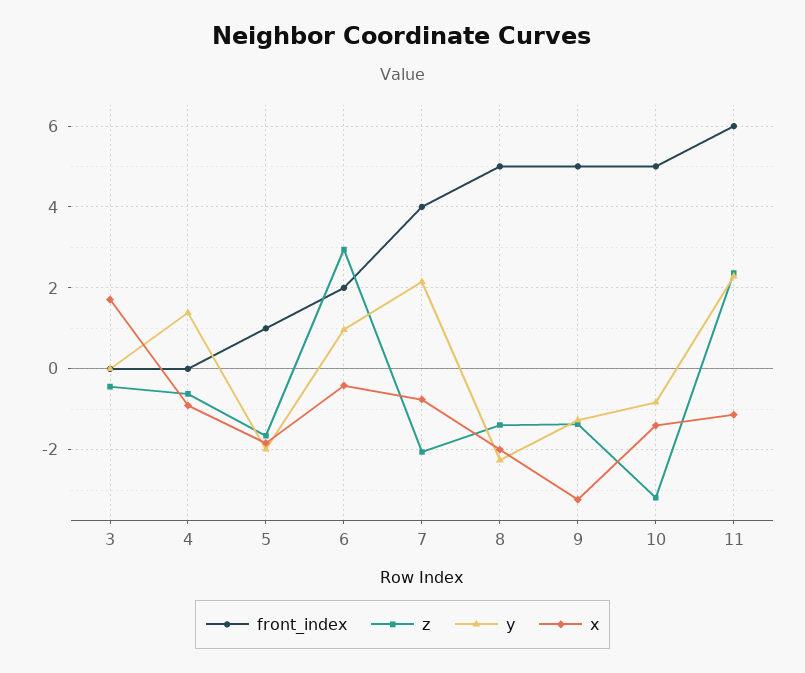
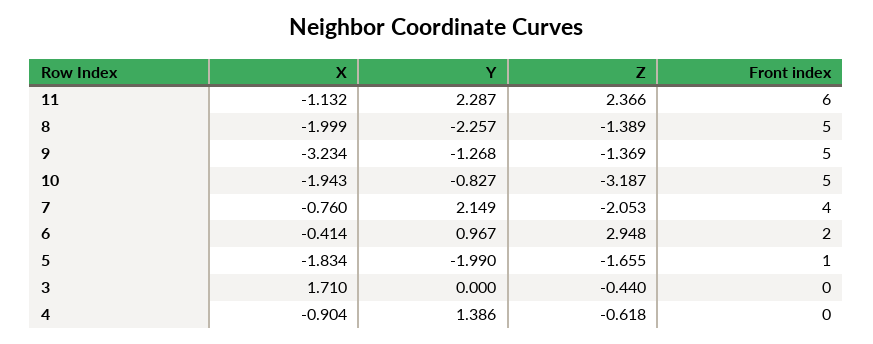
  {
    "front_index": {
      "3": 0,
      "4": 0,
      "5": 1,
      "6": 2,
      "7": 4,
      "8": 5,
      "9": 5,
      "10": 5,
      "11": 6
    },
    "z": {
      "3": -0.44,
      "4": -0.618,
      "5": -1.655,
      "6": 2.948,
      "7": -2.053,
      "8": -1.389,
      "9": -1.369,
      "10": -3.187,
      "11": 2.366
    },
    "y": {
      "3": 0,
      "4": 1.386,
      "5": -1.99,
      "6": 0.967,
      "7": 2.149,
      "8": -2.257,
      "9": -1.268,
      "10": -0.827,
      "11": 2.287
    },
    "x": {
      "3": 1.71,
      "4": -0.904,
      "5": -1.834,
      "6": -0.414,
      "7": -0.76,
      "8": -1.999,
      "9": -3.234,
-     "10": -1.4,
+     "10": -1.943,
      "11": -1.132
    }
  }

